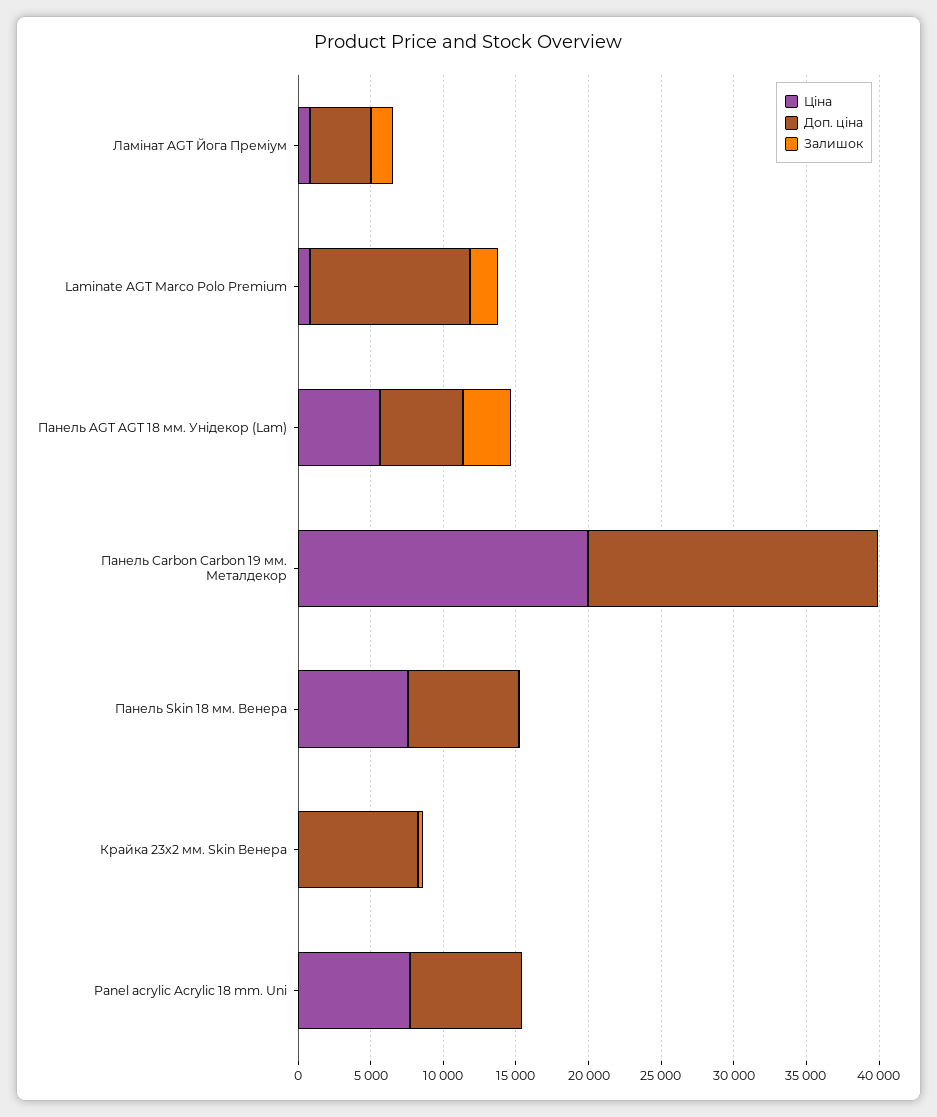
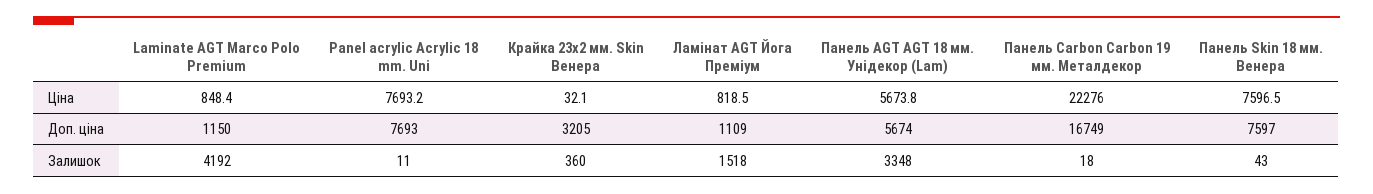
  {
    "Ціна": {
      "Ламінат AGT Йога Преміум": 818.5,
      "Laminate AGT Marco Polo Premium": 848.4,
      "Панель AGT AGT 18 мм. Унідекор (Lam)": 5673.8,
-     "Панель Carbon Carbon 19 мм. Металдекор": 20000,
+     "Панель Carbon Carbon 19 мм. Металдекор": 22276,
      "Панель Skin 18 мм. Венера": 7596.5,
      "Крайка 23x2 мм. Skin Венера": 32.1,
      "Panel acrylic Acrylic 18 mm. Uni": 7693.2
    },
    "Доп. ціна": {
-     "Ламінат AGT Йога Преміум": 4000,
+     "Ламінат AGT Йога Преміум": 1109,
-     "Laminate AGT Marco Polo Premium": 11000,
+     "Laminate AGT Marco Polo Premium": 1150,
      "Панель AGT AGT 18 мм. Унідекор (Lam)": 5674,
-     "Панель Carbon Carbon 19 мм. Металдекор": 20000,
+     "Панель Carbon Carbon 19 мм. Металдекор": 16749,
      "Панель Skin 18 мм. Венера": 7597,
-     "Крайка 23x2 мм. Skin Венера": 8000,
+     "Крайка 23x2 мм. Skin Венера": 3205,
      "Panel acrylic Acrylic 18 mm. Uni": 7693
    },
    "Залишок": {
      "Ламінат AGT Йога Преміум": 1518,
-     "Laminate AGT Marco Polo Premium": 2000,
+     "Laminate AGT Marco Polo Premium": 4192,
      "Панель AGT AGT 18 мм. Унідекор (Lam)": 3348,
      "Панель Carbon Carbon 19 мм. Металдекор": 18,
      "Панель Skin 18 мм. Венера": 43,
      "Крайка 23x2 мм. Skin Венера": 360,
      "Panel acrylic Acrylic 18 mm. Uni": 11
    }
  }

